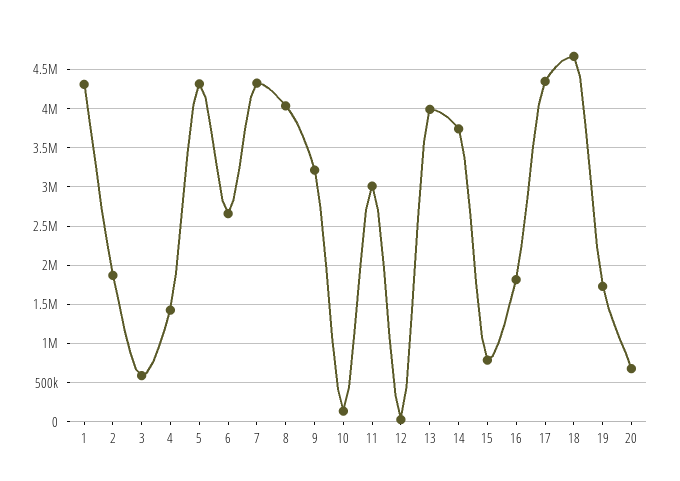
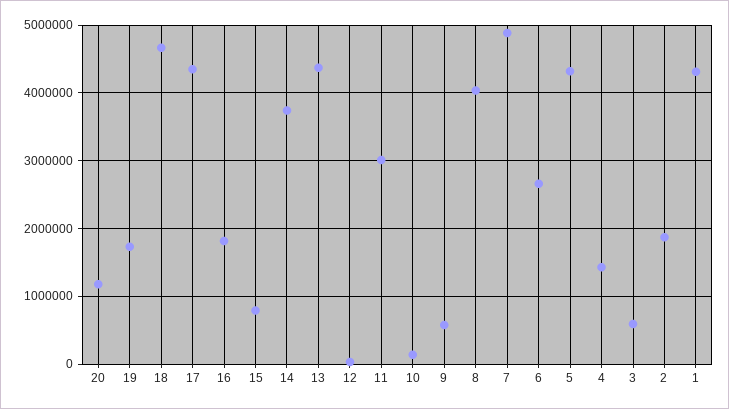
  {
    "1": 4300000,
    "2": 1900000,
    "3": 600000,
    "4": 1400000,
    "5": 4300000,
    "6": 2700000,
-   "7": 4300000,
+   "7": 4900000,
    "8": 4000000,
-   "9": 3200000,
+   "9": 600000,
    "10": 100000,
    "11": 3000000,
    "12": 0,
-   "13": 4000000,
+   "13": 4400000,
    "14": 3700000,
    "15": 800000,
    "16": 1800000,
    "17": 4300000,
    "18": 4700000,
    "19": 1700000,
-   "20": 700000
+   "20": 1200000
  }

